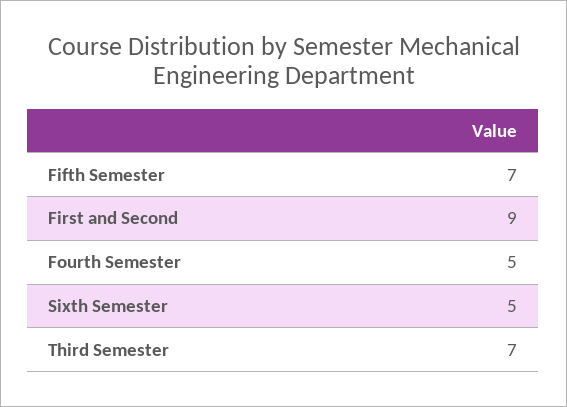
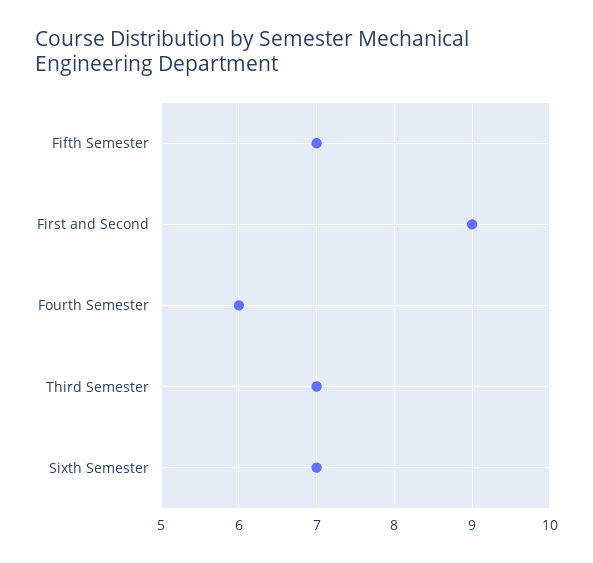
  {
    "Fifth Semester": 7,
    "First and Second": 9,
-   "Fourth Semester": 5,
+   "Fourth Semester": 6,
-   "Sixth Semester": 5,
+   "Sixth Semester": 7,
    "Third Semester": 7
  }

